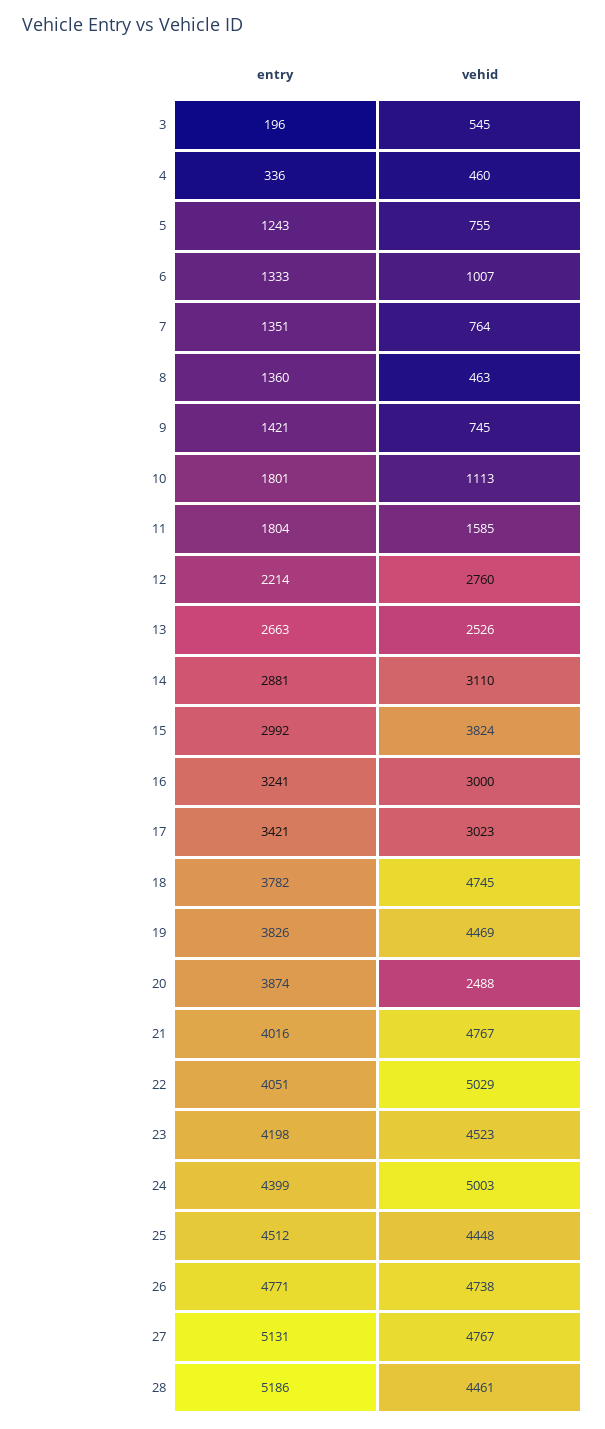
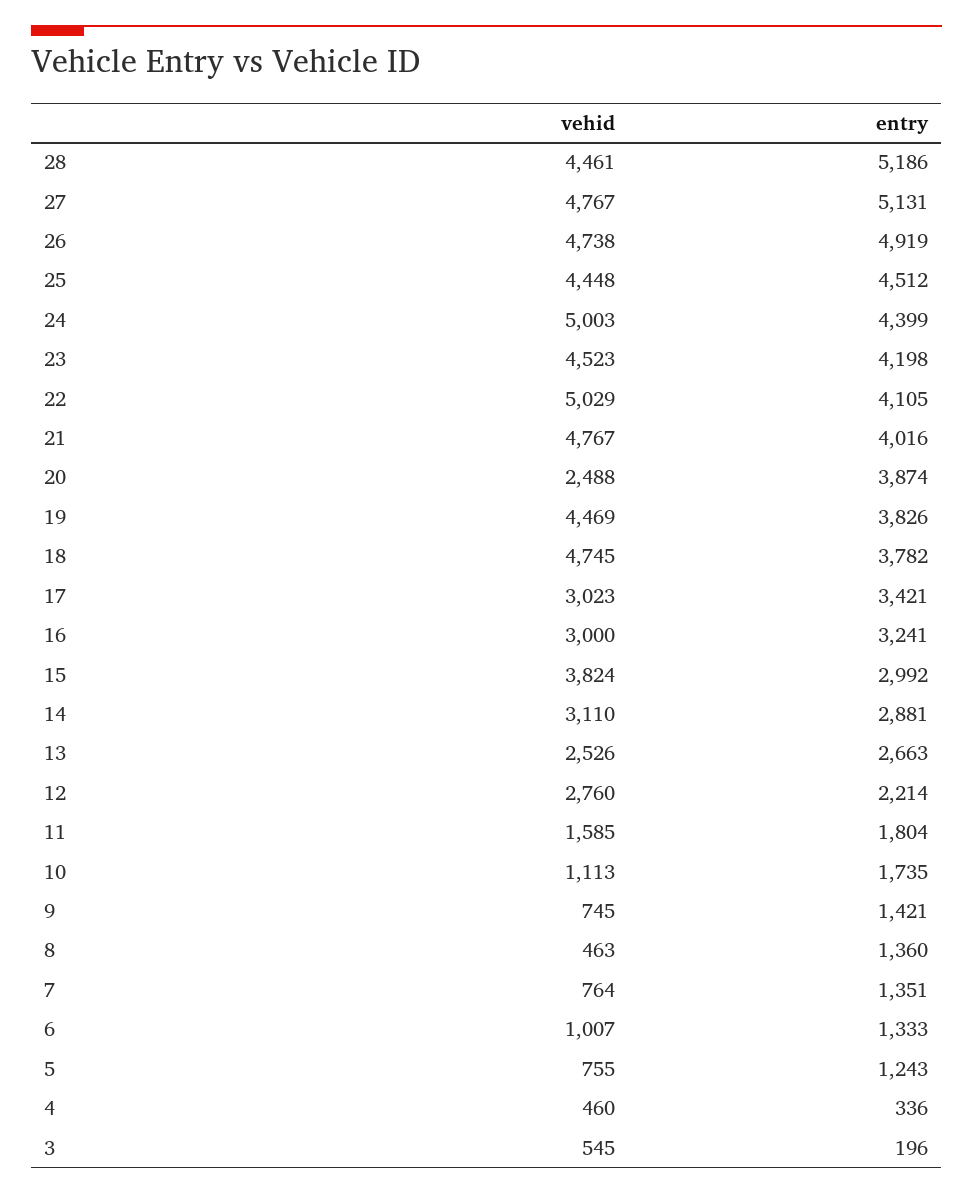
  {
    "entry": {
      "3": 196,
      "4": 336,
      "5": 1243,
      "6": 1333,
      "7": 1351,
      "8": 1360,
      "9": 1421,
-     "10": 1801,
+     "10": 1735,
      "11": 1804,
      "12": 2214,
      "13": 2663,
      "14": 2881,
      "15": 2992,
      "16": 3241,
      "17": 3421,
      "18": 3782,
      "19": 3826,
      "20": 3874,
      "21": 4016,
-     "22": 4051,
+     "22": 4105,
      "23": 4198,
      "24": 4399,
      "25": 4512,
-     "26": 4771,
+     "26": 4919,
      "27": 5131,
      "28": 5186
    },
    "vehid": {
      "3": 545,
      "4": 460,
      "5": 755,
      "6": 1007,
      "7": 764,
      "8": 463,
      "9": 745,
      "10": 1113,
      "11": 1585,
      "12": 2760,
      "13": 2526,
      "14": 3110,
      "15": 3824,
      "16": 3000,
      "17": 3023,
      "18": 4745,
      "19": 4469,
      "20": 2488,
      "21": 4767,
      "22": 5029,
      "23": 4523,
      "24": 5003,
      "25": 4448,
      "26": 4738,
      "27": 4767,
      "28": 4461
    }
  }

